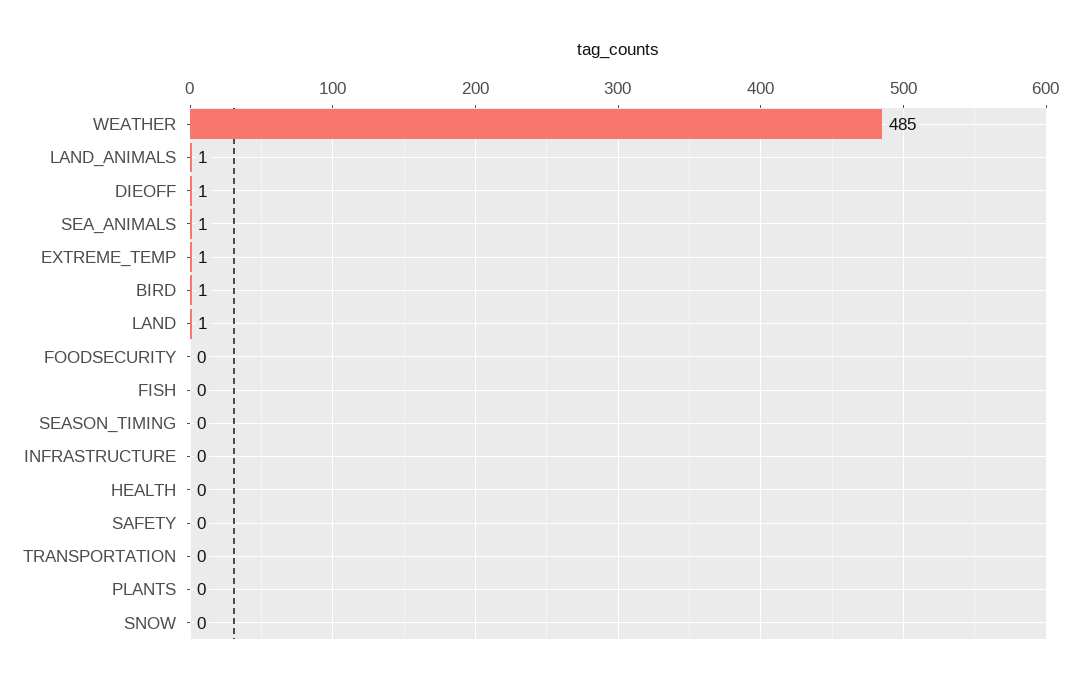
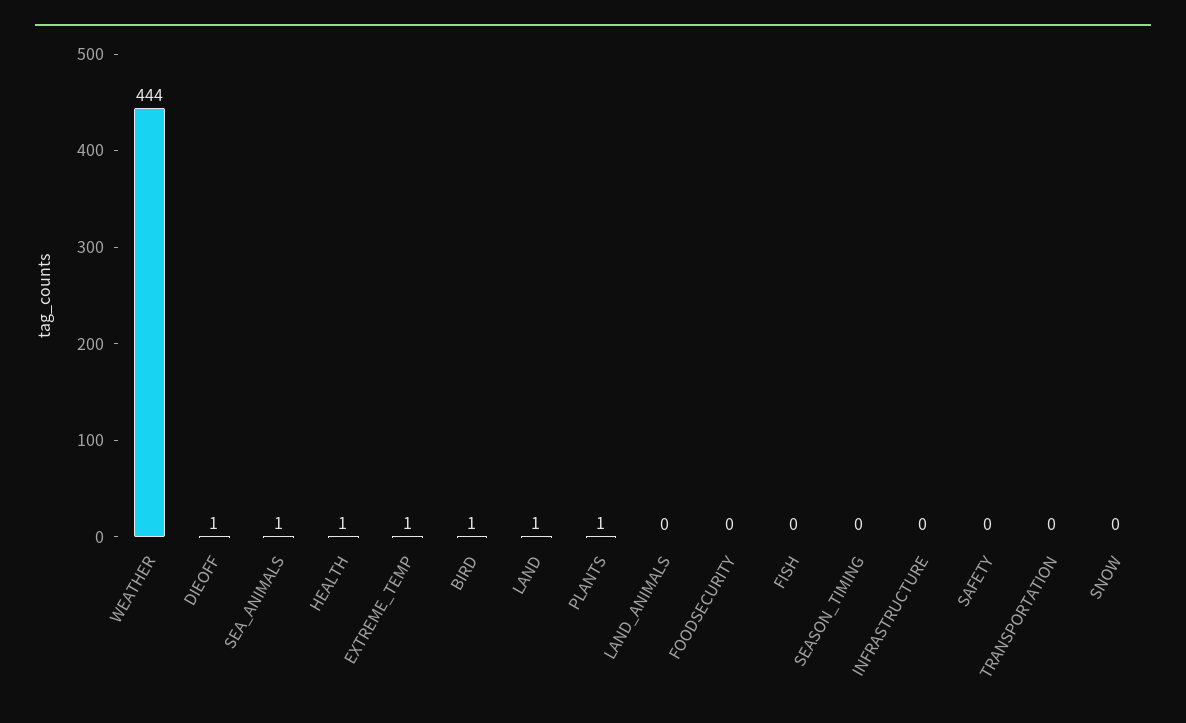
  {
-   "WEATHER": 485,
+   "WEATHER": 444,
-   "LAND_ANIMALS": 1,
+   "LAND_ANIMALS": 0,
    "DIEOFF": 1,
    "SEA_ANIMALS": 1,
    "EXTREME_TEMP": 1,
    "BIRD": 1,
    "LAND": 1,
    "FOODSECURITY": 0,
    "FISH": 0,
    "SEASON_TIMING": 0,
    "INFRASTRUCTURE": 0,
-   "HEALTH": 0,
+   "HEALTH": 1,
    "SAFETY": 0,
    "TRANSPORTATION": 0,
-   "PLANTS": 0,
+   "PLANTS": 1,
    "SNOW": 0
  }

